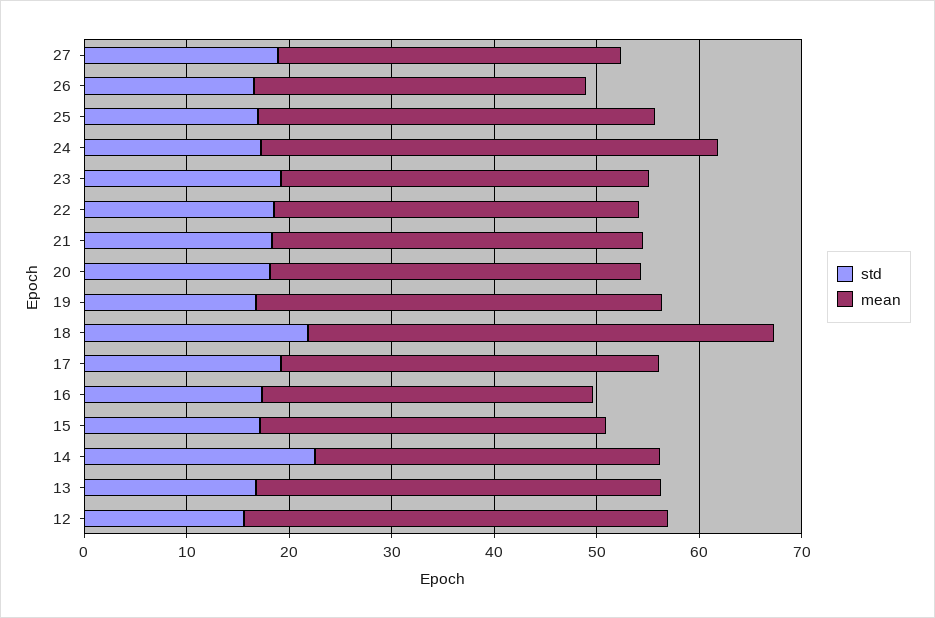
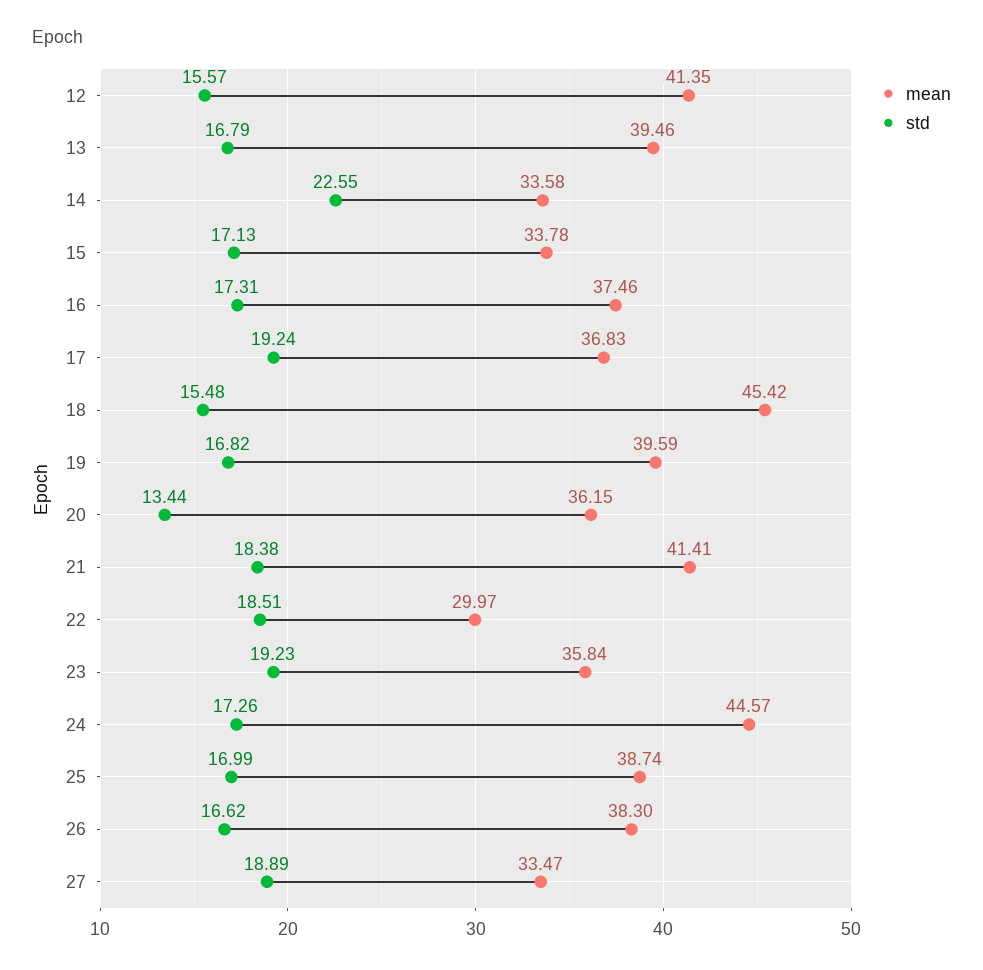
  {
    "std": {
      "27": 18.89,
      "26": 16.62,
      "25": 16.99,
      "24": 17.26,
      "23": 19.23,
      "22": 18.51,
      "21": 18.38,
-     "20": 18,
+     "20": 13.44,
      "19": 16.82,
-     "18": 22,
+     "18": 15.48,
      "17": 19.24,
      "16": 17.31,
      "15": 17.13,
      "14": 22.55,
      "13": 16.79,
      "12": 15.57
    },
    "mean": {
      "27": 33.47,
-     "26": 32,
+     "26": 38.3,
      "25": 38.74,
      "24": 44.57,
      "23": 35.84,
-     "22": 36,
+     "22": 29.97,
-     "21": 36,
+     "21": 41.41,
      "20": 36.15,
      "19": 39.59,
      "18": 45.42,
      "17": 36.83,
-     "16": 32,
+     "16": 37.46,
      "15": 33.78,
      "14": 33.58,
      "13": 39.46,
      "12": 41.35
    }
  }

